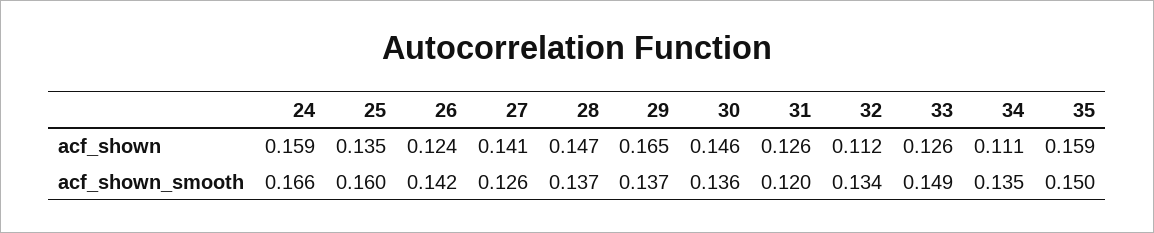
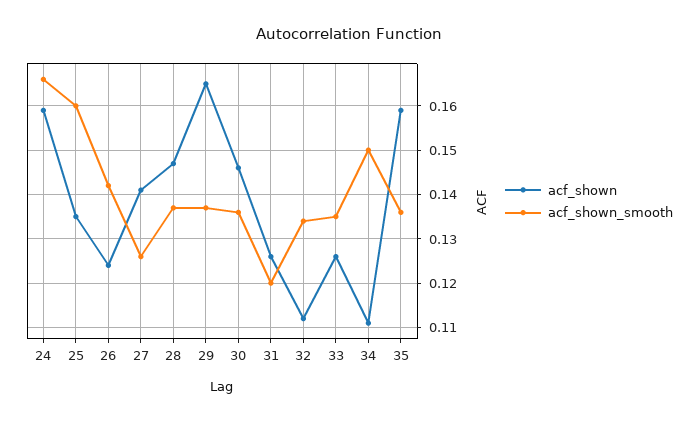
  {
    "acf_shown": {
      "24": 0.159,
      "25": 0.135,
      "26": 0.124,
      "27": 0.141,
      "28": 0.147,
      "29": 0.165,
      "30": 0.146,
      "31": 0.126,
      "32": 0.112,
      "33": 0.126,
      "34": 0.111,
      "35": 0.159
    },
    "acf_shown_smooth": {
      "24": 0.166,
      "25": 0.16,
      "26": 0.142,
      "27": 0.126,
      "28": 0.137,
      "29": 0.137,
      "30": 0.136,
      "31": 0.12,
      "32": 0.134,
-     "33": 0.149,
+     "33": 0.135,
-     "34": 0.135,
+     "34": 0.15,
-     "35": 0.15
+     "35": 0.135
    }
  }

